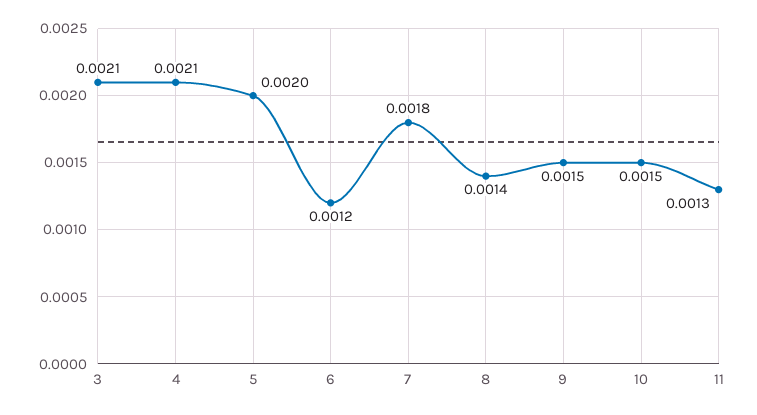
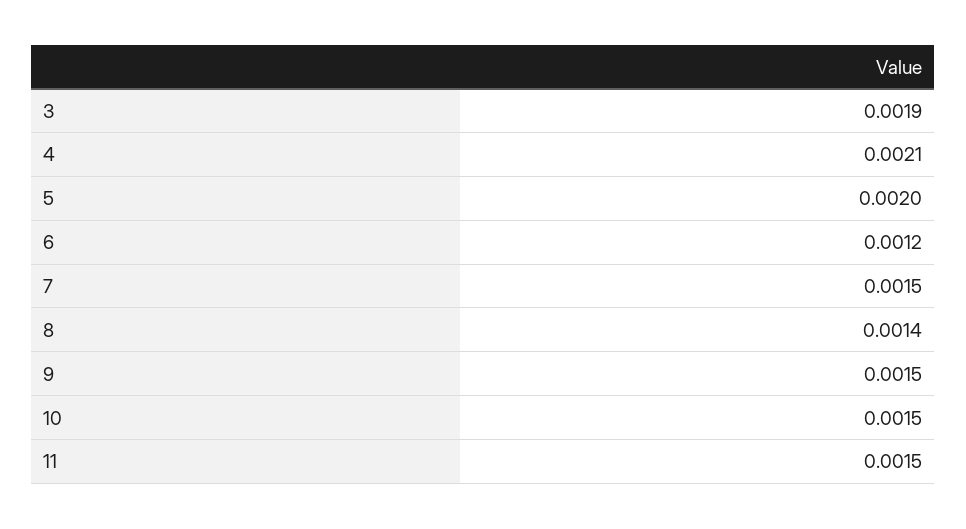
  {
-   "3": 0.0021,
+   "3": 0.0019,
    "4": 0.0021,
    "5": 0.002,
    "6": 0.0012,
-   "7": 0.0018,
+   "7": 0.0015,
    "8": 0.0014,
    "9": 0.0015,
    "10": 0.0015,
-   "11": 0.0013
+   "11": 0.0015
  }

